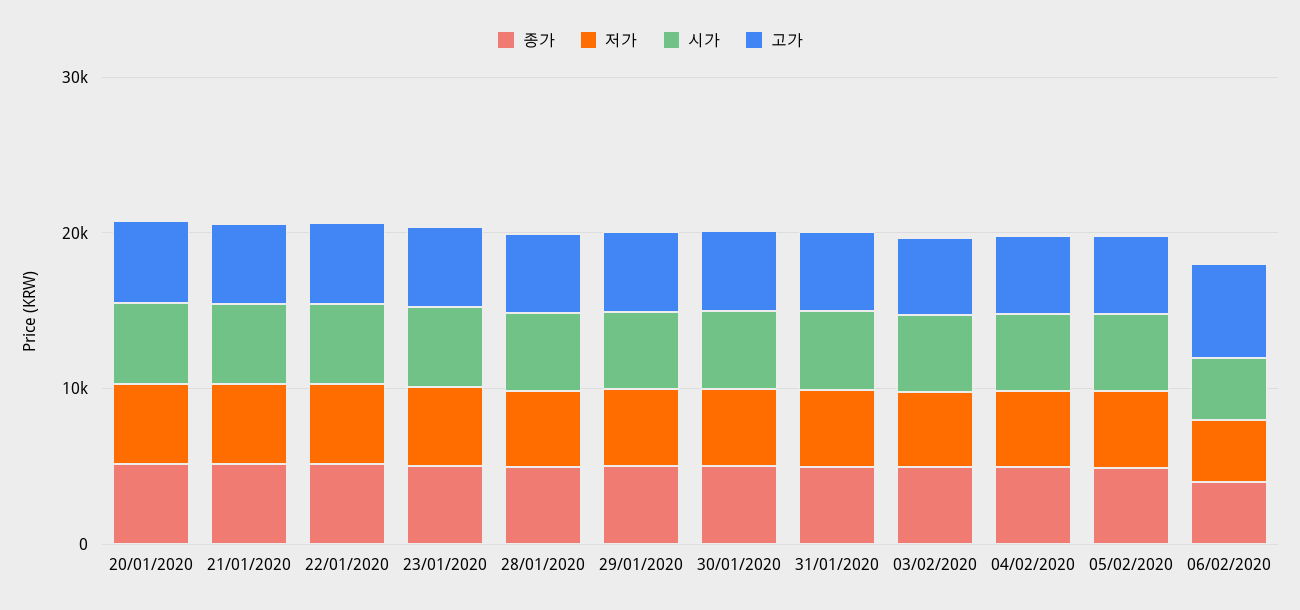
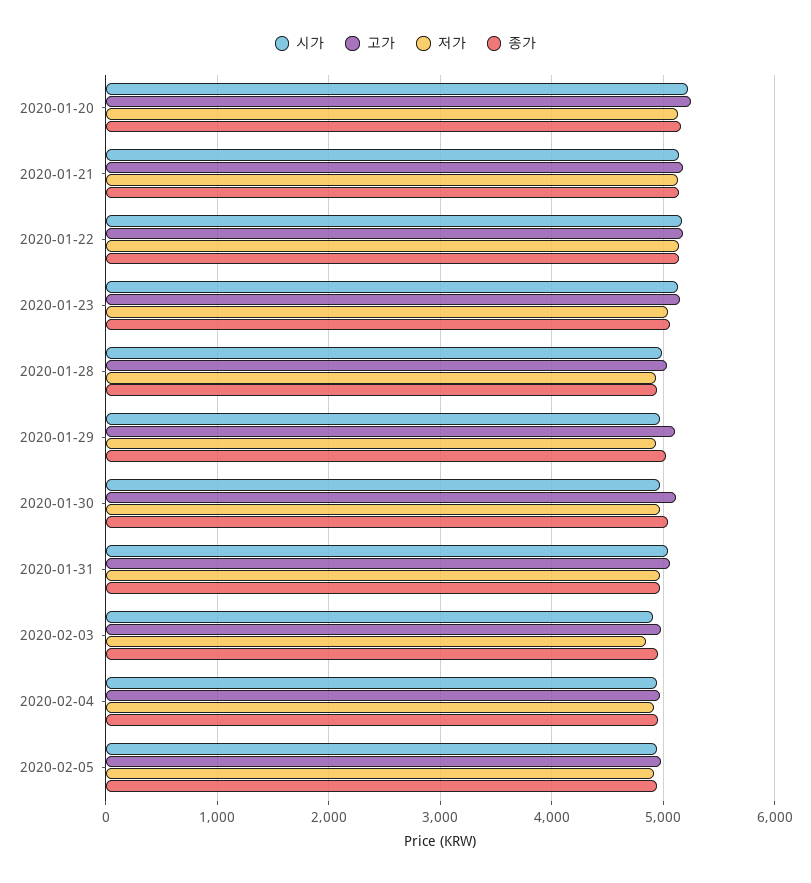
  {
    "종가": {
      "20/01/2020": 5200,
      "21/01/2020": 5100,
      "22/01/2020": 5100,
      "23/01/2020": 5100,
      "28/01/2020": 4900,
      "29/01/2020": 5000,
      "30/01/2020": 5000,
      "31/01/2020": 5000,
      "03/02/2020": 5000,
      "04/02/2020": 5000,
-     "05/02/2020": 4900,
+     "05/02/2020": 4900
-     "06/02/2020": 4000
    },
    "저가": {
      "20/01/2020": 5100,
      "21/01/2020": 5100,
      "22/01/2020": 5100,
      "23/01/2020": 5000,
      "28/01/2020": 4900,
      "29/01/2020": 4900,
      "30/01/2020": 5000,
      "31/01/2020": 5000,
      "03/02/2020": 4800,
      "04/02/2020": 4900,
-     "05/02/2020": 4900,
+     "05/02/2020": 4900
-     "06/02/2020": 4000
    },
    "시가": {
      "20/01/2020": 5200,
      "21/01/2020": 5100,
      "22/01/2020": 5200,
      "23/01/2020": 5100,
      "28/01/2020": 5000,
      "29/01/2020": 5000,
      "30/01/2020": 5000,
      "31/01/2020": 5000,
      "03/02/2020": 4900,
      "04/02/2020": 4900,
-     "05/02/2020": 4900,
+     "05/02/2020": 4900
-     "06/02/2020": 4000
    },
    "고가": {
      "20/01/2020": 5300,
      "21/01/2020": 5200,
      "22/01/2020": 5200,
      "23/01/2020": 5200,
      "28/01/2020": 5000,
      "29/01/2020": 5100,
      "30/01/2020": 5100,
      "31/01/2020": 5100,
      "03/02/2020": 5000,
      "04/02/2020": 5000,
-     "05/02/2020": 5000,
+     "05/02/2020": 5000
-     "06/02/2020": 6000
    }
  }

